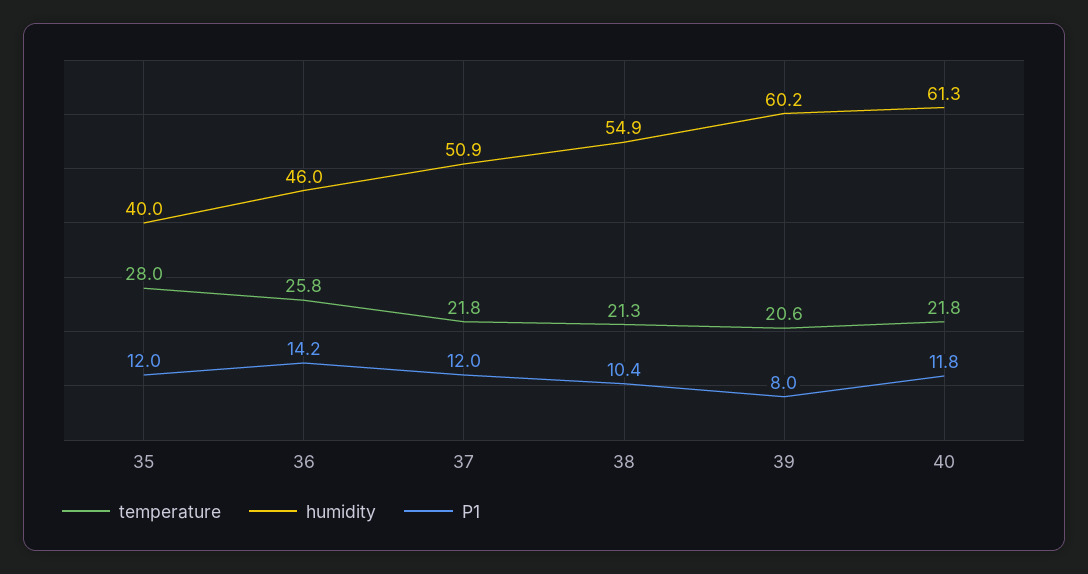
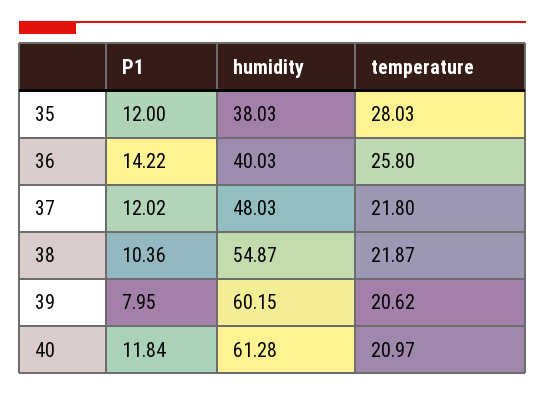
  {
    "temperature": {
      "35": 28.03,
      "36": 25.8,
      "37": 21.8,
-     "38": 21.3,
+     "38": 21.87,
      "39": 20.62,
-     "40": 21.8
+     "40": 20.97
    },
    "humidity": {
-     "35": 40,
+     "35": 38.03,
-     "36": 46,
+     "36": 40.03,
-     "37": 50.9,
+     "37": 48.03,
      "38": 54.87,
      "39": 60.15,
      "40": 61.28
    },
    "P1": {
      "35": 12,
      "36": 14.22,
      "37": 12.02,
      "38": 10.36,
      "39": 7.95,
      "40": 11.84
    }
  }

